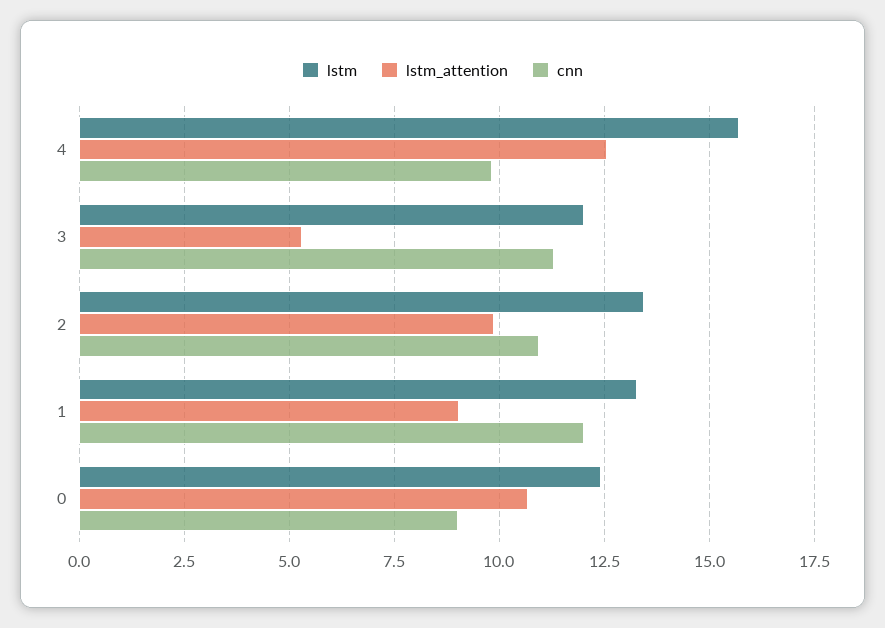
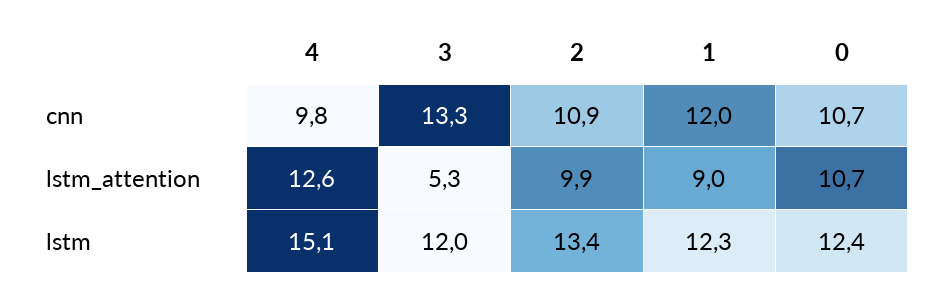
  {
    "lstm": {
-     "4": 15.75,
+     "4": 15.1,
      "3": 12,
      "2": 13.4,
-     "1": 13.25,
+     "1": 12.3,
      "0": 12.4
    },
    "lstm_attention": {
      "4": 12.6,
      "3": 5.3,
      "2": 9.9,
      "1": 9,
      "0": 10.7
    },
    "cnn": {
      "4": 9.8,
-     "3": 11.25,
+     "3": 13.3,
      "2": 10.9,
      "1": 12,
-     "0": 9
+     "0": 10.7
    }
  }

